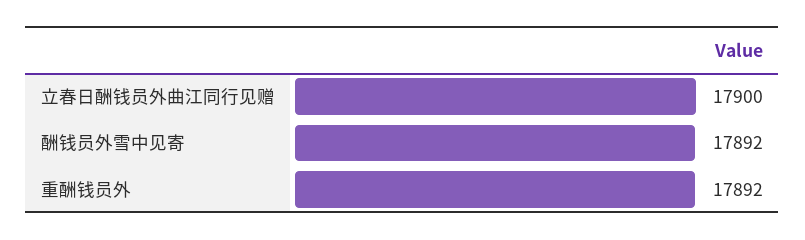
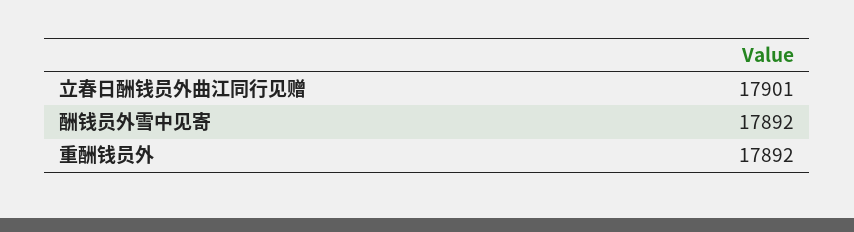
  {
-   "立春日酬钱员外曲江同行见赠": 17900,
+   "立春日酬钱员外曲江同行见赠": 17901,
    "酬钱员外雪中见寄": 17892,
    "重酬钱员外": 17892
  }

